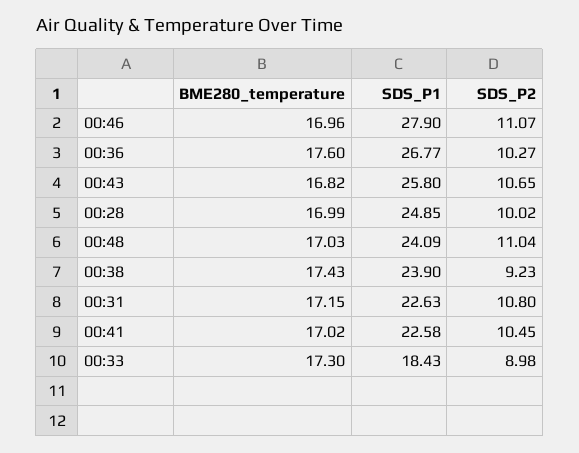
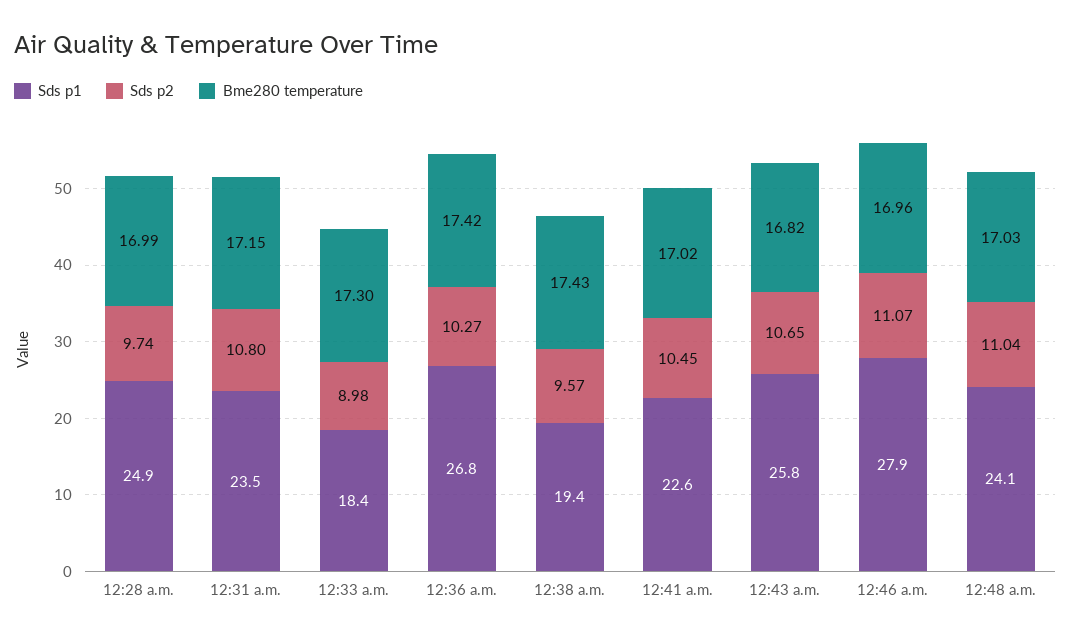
  {
    "BME280_temperature": {
      "00:46": 16.96,
-     "00:36": 17.6,
+     "00:36": 17.42,
      "00:43": 16.82,
      "00:28": 16.99,
      "00:48": 17.03,
      "00:38": 17.43,
      "00:31": 17.15,
      "00:41": 17.02,
      "00:33": 17.3
    },
    "SDS_P1": {
      "00:46": 27.9,
      "00:36": 26.77,
      "00:43": 25.8,
      "00:28": 24.85,
      "00:48": 24.09,
-     "00:38": 23.9,
+     "00:38": 19.4,
-     "00:31": 22.63,
+     "00:31": 23.5,
      "00:41": 22.58,
      "00:33": 18.43
    },
    "SDS_P2": {
      "00:46": 11.07,
      "00:36": 10.27,
      "00:43": 10.65,
-     "00:28": 10.02,
+     "00:28": 9.74,
      "00:48": 11.04,
-     "00:38": 9.23,
+     "00:38": 9.57,
      "00:31": 10.8,
      "00:41": 10.45,
      "00:33": 8.98
    }
  }

